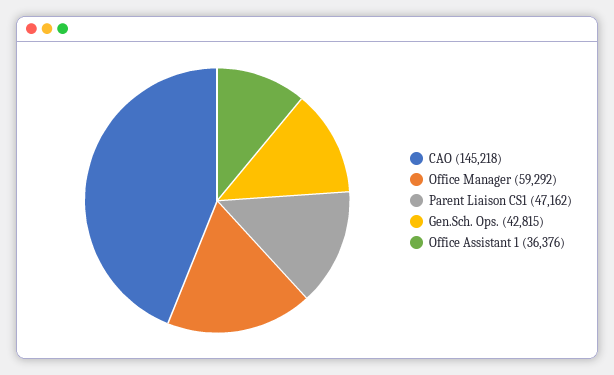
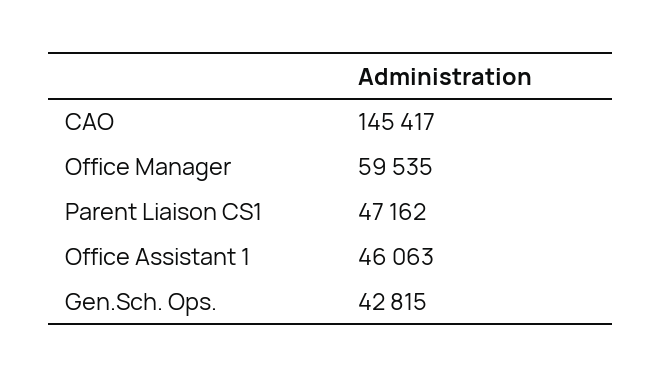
  {
-   "CAO": 145218,
+   "CAO": 145417,
-   "Office Manager": 59292,
+   "Office Manager": 59535,
    "Parent Liaison CS1": 47162,
    "Gen.Sch. Ops.": 42815,
-   "Office Assistant 1": 36376
+   "Office Assistant 1": 46063
  }

